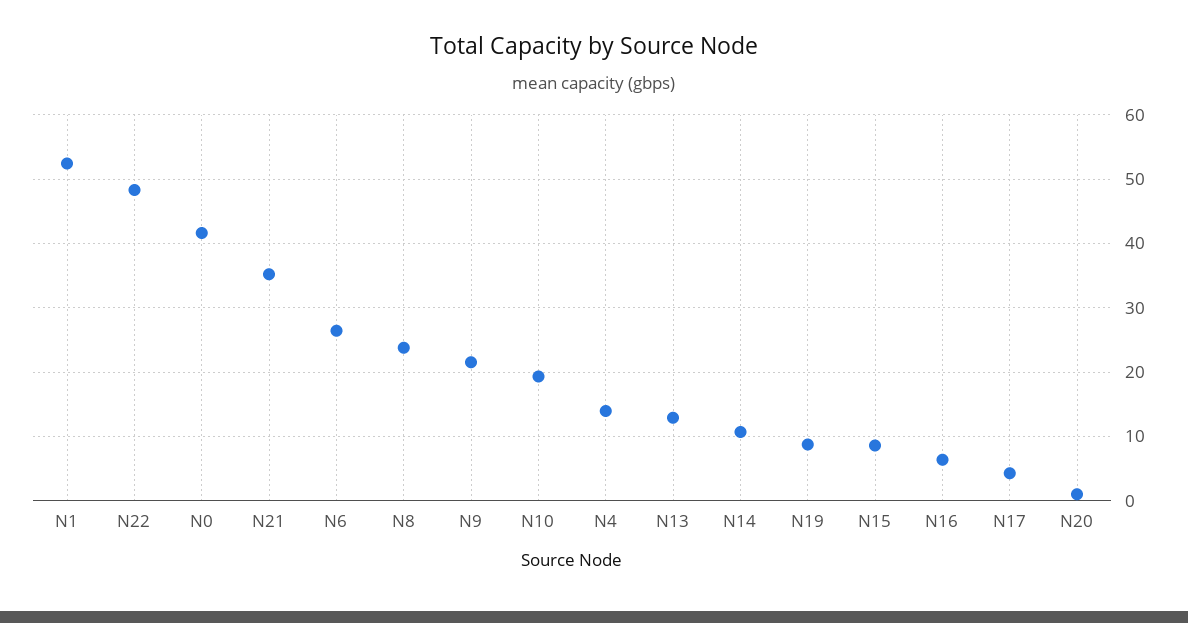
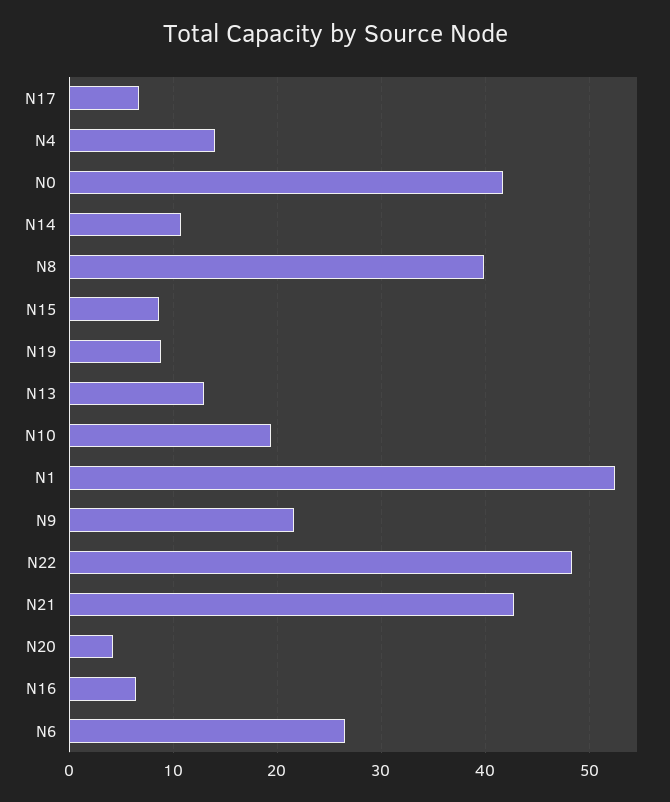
  {
    "N1": 52,
    "N22": 48,
    "N0": 42,
-   "N21": 35,
+   "N21": 43,
    "N6": 26,
-   "N8": 24,
+   "N8": 40,
    "N9": 22,
    "N10": 19,
    "N4": 14,
    "N13": 13,
    "N14": 11,
    "N19": 9,
    "N15": 9,
    "N16": 6,
-   "N17": 4,
+   "N17": 7,
-   "N20": 1
+   "N20": 4
  }

